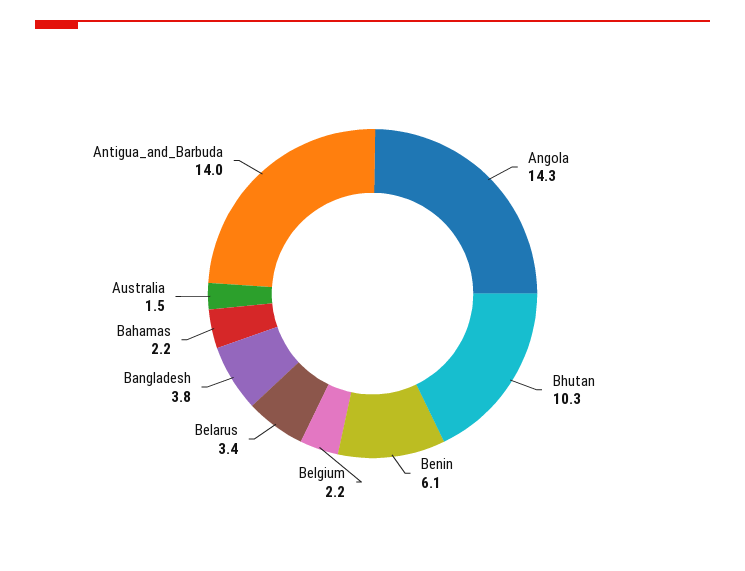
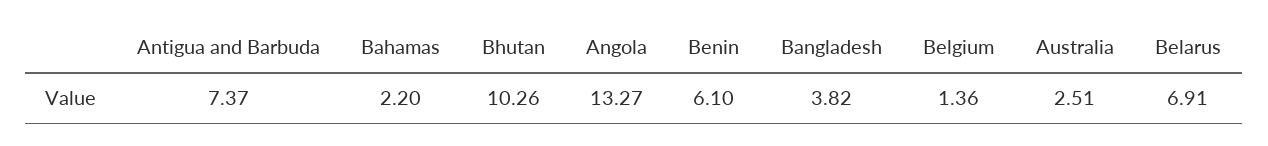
  {
-   "Angola": 14.3,
+   "Angola": 13.27,
    "Bhutan": 10.26,
    "Benin": 6.1,
-   "Belgium": 2.2,
+   "Belgium": 1.36,
-   "Belarus": 3.4,
+   "Belarus": 6.91,
    "Bangladesh": 3.82,
    "Bahamas": 2.2,
-   "Australia": 1.5,
+   "Australia": 2.51,
-   "Antigua_and_Barbuda": 14
+   "Antigua_and_Barbuda": 7.37
  }

